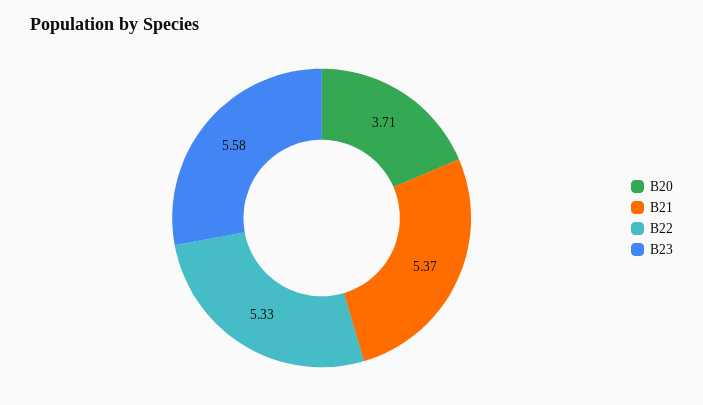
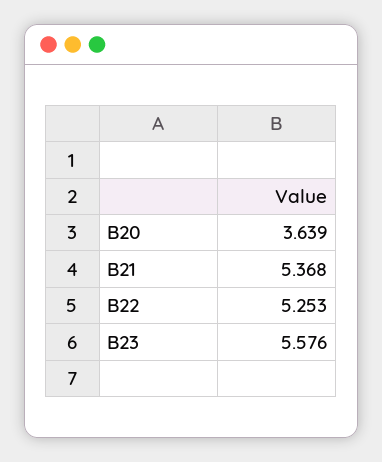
  {
-   "B20": 3.71,
+   "B20": 3.639,
    "B21": 5.368,
-   "B22": 5.33,
+   "B22": 5.253,
    "B23": 5.576
  }

